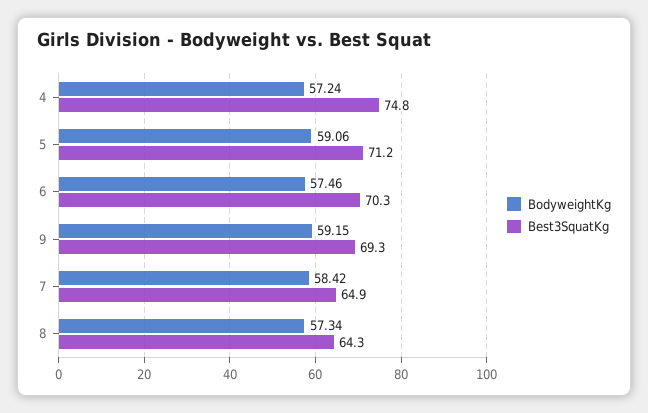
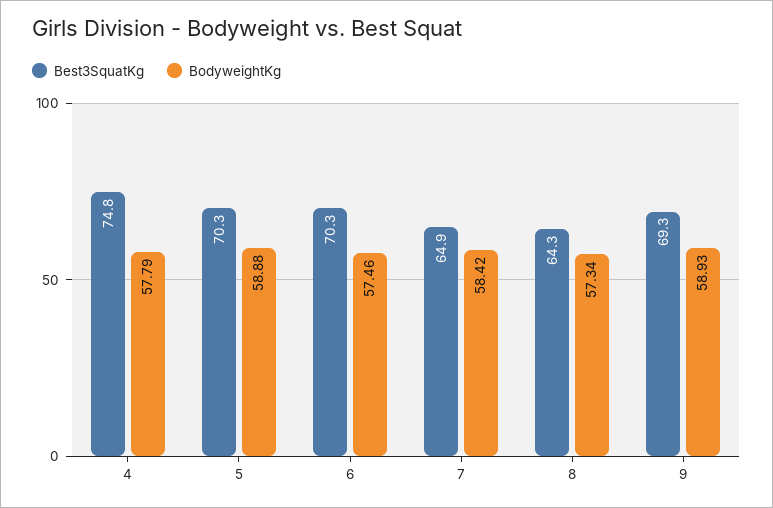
  {
    "BodyweightKg": {
-     "4": 57.24,
+     "4": 57.79,
-     "5": 59.06,
+     "5": 58.88,
      "6": 57.46,
-     "9": 59.15,
+     "9": 58.93,
      "7": 58.42,
      "8": 57.34
    },
    "Best3SquatKg": {
      "4": 74.8,
-     "5": 71.2,
+     "5": 70.3,
      "6": 70.3,
      "9": 69.3,
      "7": 64.9,
      "8": 64.3
    }
  }

